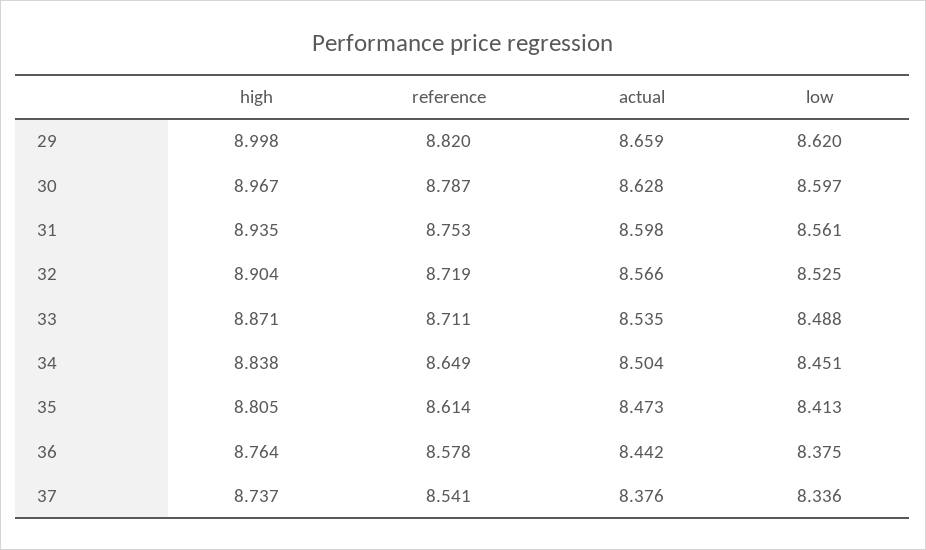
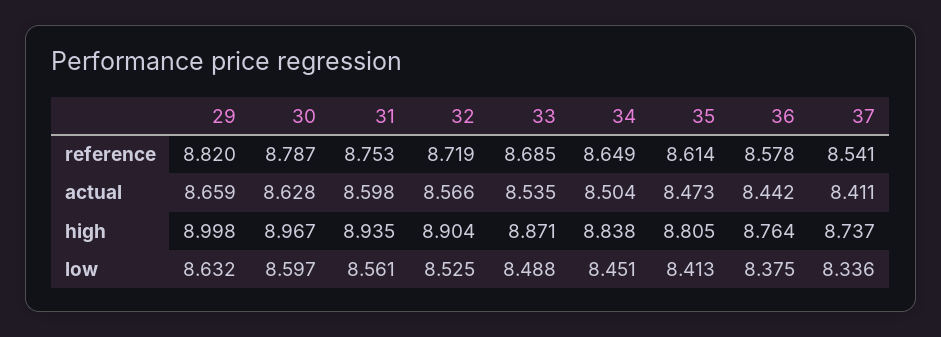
  {
    "high": {
      "29": 8.998,
      "30": 8.967,
      "31": 8.935,
      "32": 8.904,
      "33": 8.871,
      "34": 8.838,
      "35": 8.805,
      "36": 8.764,
      "37": 8.737
    },
    "reference": {
      "29": 8.82,
      "30": 8.787,
      "31": 8.753,
      "32": 8.719,
-     "33": 8.711,
+     "33": 8.685,
      "34": 8.649,
      "35": 8.614,
      "36": 8.578,
      "37": 8.541
    },
    "actual": {
      "29": 8.659,
      "30": 8.628,
      "31": 8.598,
      "32": 8.566,
      "33": 8.535,
      "34": 8.504,
      "35": 8.473,
      "36": 8.442,
-     "37": 8.376
+     "37": 8.411
    },
    "low": {
-     "29": 8.62,
+     "29": 8.632,
      "30": 8.597,
      "31": 8.561,
      "32": 8.525,
      "33": 8.488,
      "34": 8.451,
      "35": 8.413,
      "36": 8.375,
      "37": 8.336
    }
  }

